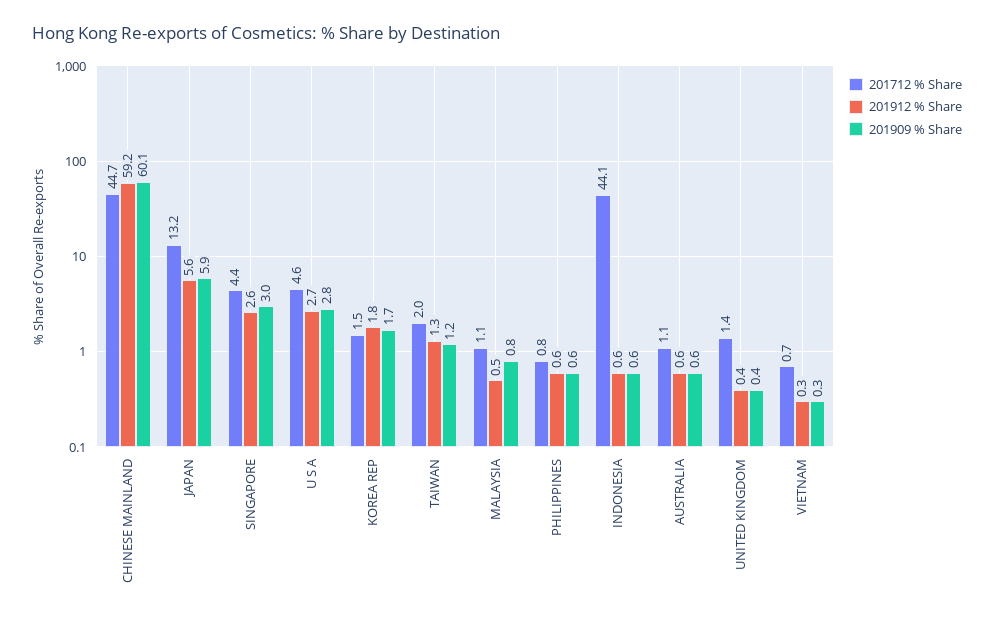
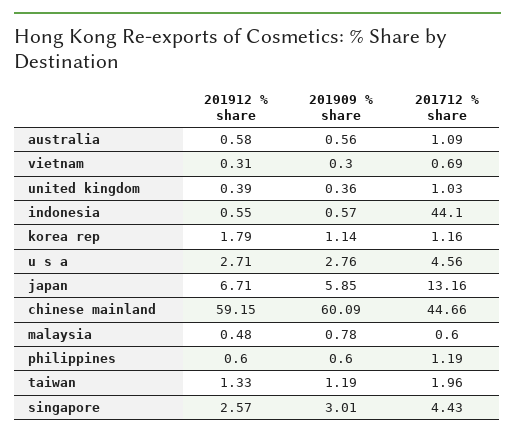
  {
    "201712 % Share": {
      "CHINESE MAINLAND": 44.66,
      "JAPAN": 13.16,
      "SINGAPORE": 4.43,
      "U S A": 4.56,
-     "KOREA REP": 1.5,
+     "KOREA REP": 1.16,
      "TAIWAN": 1.96,
-     "MALAYSIA": 1.1,
+     "MALAYSIA": 0.6,
-     "PHILIPPINES": 0.8,
+     "PHILIPPINES": 1.19,
      "INDONESIA": 44.1,
      "AUSTRALIA": 1.09,
-     "UNITED KINGDOM": 1.4,
+     "UNITED KINGDOM": 1.03,
      "VIETNAM": 0.69
    },
    "201912 % Share": {
      "CHINESE MAINLAND": 59.15,
-     "JAPAN": 5.6,
+     "JAPAN": 6.71,
      "SINGAPORE": 2.57,
      "U S A": 2.71,
      "KOREA REP": 1.79,
      "TAIWAN": 1.33,
      "MALAYSIA": 0.48,
      "PHILIPPINES": 0.6,
      "INDONESIA": 0.55,
      "AUSTRALIA": 0.58,
      "UNITED KINGDOM": 0.39,
      "VIETNAM": 0.31
    },
    "201909 % Share": {
      "CHINESE MAINLAND": 60.09,
      "JAPAN": 5.85,
      "SINGAPORE": 3.01,
      "U S A": 2.76,
-     "KOREA REP": 1.7,
+     "KOREA REP": 1.14,
      "TAIWAN": 1.19,
      "MALAYSIA": 0.78,
      "PHILIPPINES": 0.6,
      "INDONESIA": 0.57,
      "AUSTRALIA": 0.56,
      "UNITED KINGDOM": 0.36,
      "VIETNAM": 0.3
    }
  }

